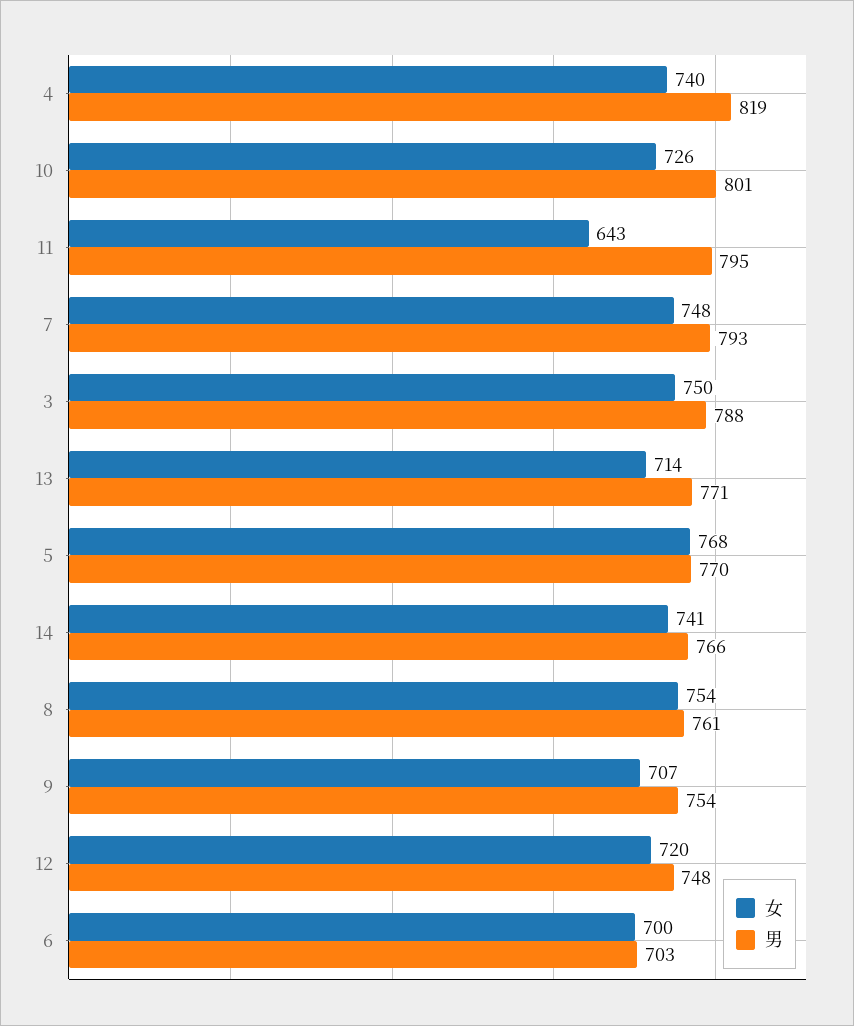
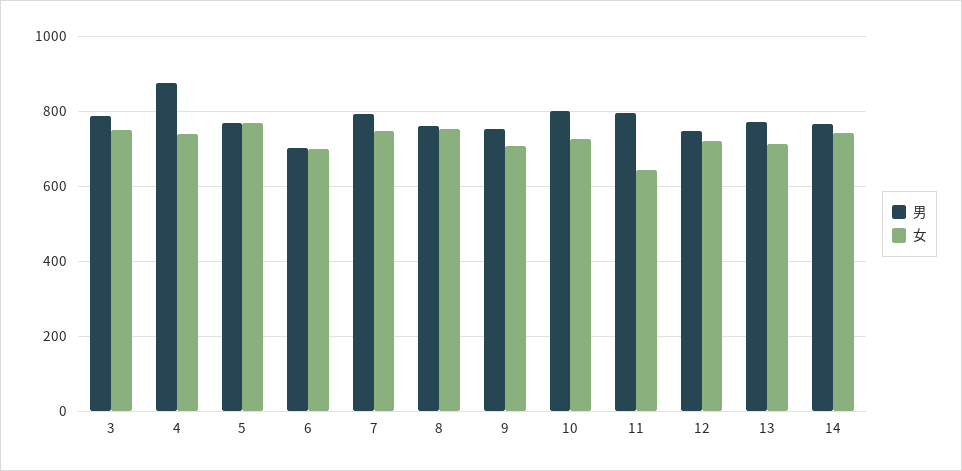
  {
    "女": {
      "4": 740,
      "10": 726,
      "11": 643,
      "7": 748,
      "3": 750,
      "13": 714,
      "5": 768,
      "14": 741,
      "8": 754,
      "9": 707,
      "12": 720,
      "6": 700
    },
    "男": {
-     "4": 819,
+     "4": 880,
      "10": 801,
      "11": 795,
      "7": 793,
      "3": 788,
      "13": 771,
      "5": 770,
      "14": 766,
      "8": 761,
      "9": 754,
      "12": 748,
      "6": 703
    }
  }

